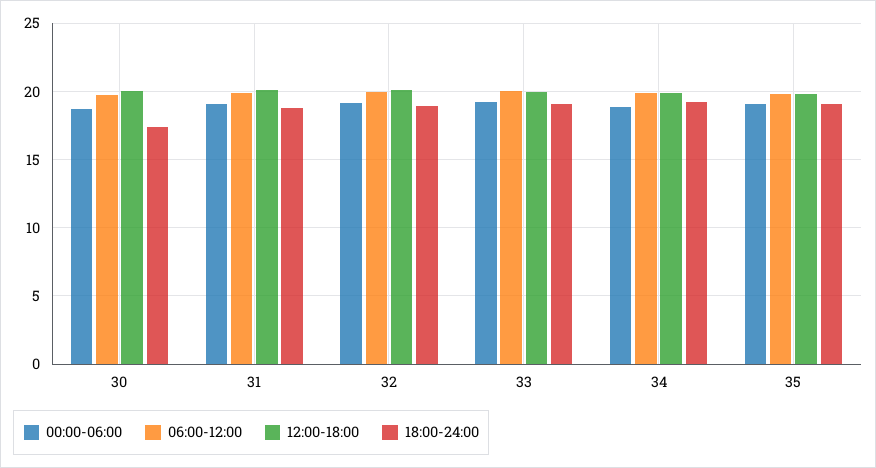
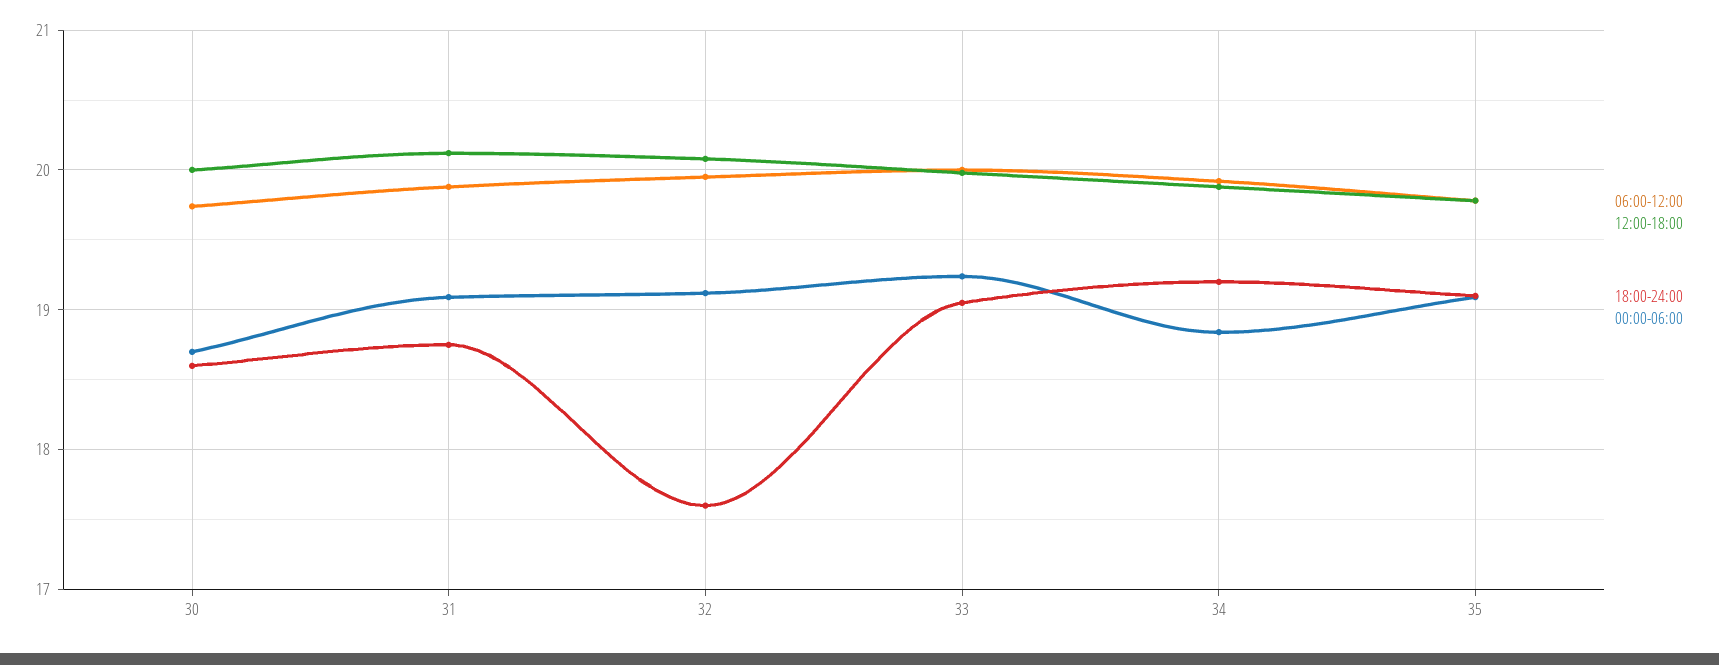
  {
    "00:00-06:00": {
      "30": 18.7,
      "31": 19.1,
      "32": 19.1,
      "33": 19.2,
      "34": 18.8,
      "35": 19.1
    },
    "06:00-12:00": {
      "30": 19.7,
      "31": 19.9,
      "32": 20,
      "33": 20,
      "34": 19.9,
      "35": 19.8
    },
    "12:00-18:00": {
      "30": 20,
      "31": 20.1,
      "32": 20.1,
      "33": 20,
      "34": 19.9,
      "35": 19.8
    },
    "18:00-24:00": {
-     "30": 17.5,
+     "30": 18.6,
      "31": 18.8,
-     "32": 19,
+     "32": 17.6,
      "33": 19.1,
      "34": 19.2,
      "35": 19.1
    }
  }

